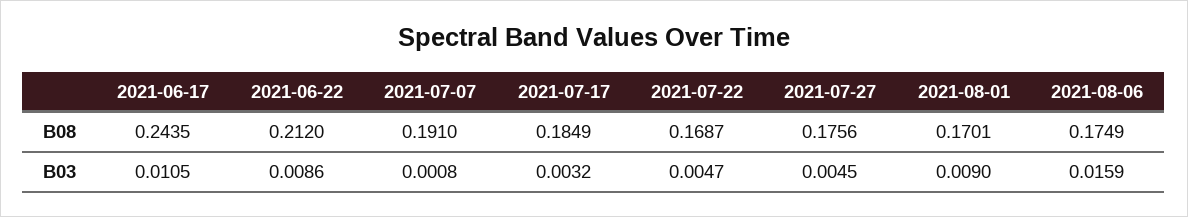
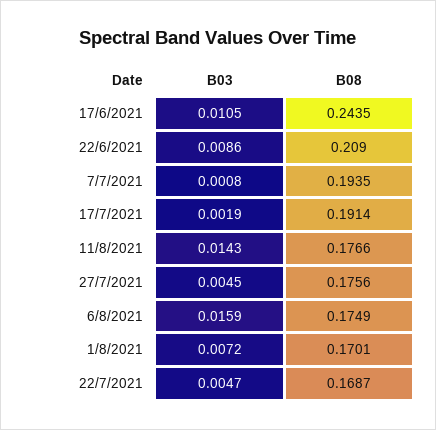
  {
    "2021-06-17": {
      "B08": 0.2435,
      "B03": 0.0105
    },
    "2021-06-22": {
-     "B08": 0.212,
+     "B08": 0.209,
      "B03": 0.0086
    },
    "2021-07-07": {
-     "B08": 0.191,
+     "B08": 0.1935,
      "B03": 0.0008
    },
    "2021-07-17": {
-     "B08": 0.1849,
+     "B08": 0.1914,
-     "B03": 0.0032
+     "B03": 0.0019
    },
    "2021-07-22": {
      "B08": 0.1687,
      "B03": 0.0047
    },
    "2021-07-27": {
      "B08": 0.1756,
      "B03": 0.0045
    },
    "2021-08-01": {
      "B08": 0.1701,
-     "B03": 0.009
+     "B03": 0.0072
    },
    "2021-08-06": {
      "B08": 0.1749,
      "B03": 0.0159
-   }
+   },
+   "11/8/2021": {
+     "B03": 0.0143,
+     "B08": 0.1766
+   }
  }

